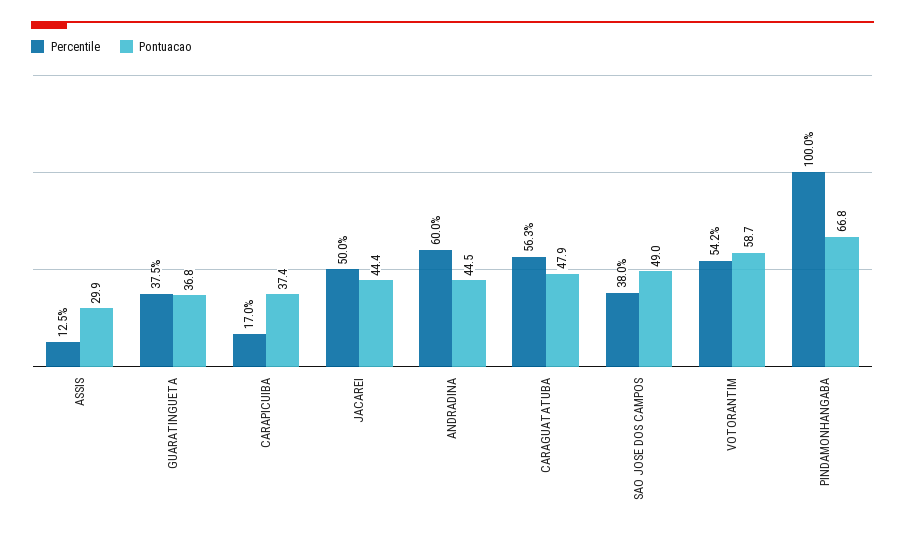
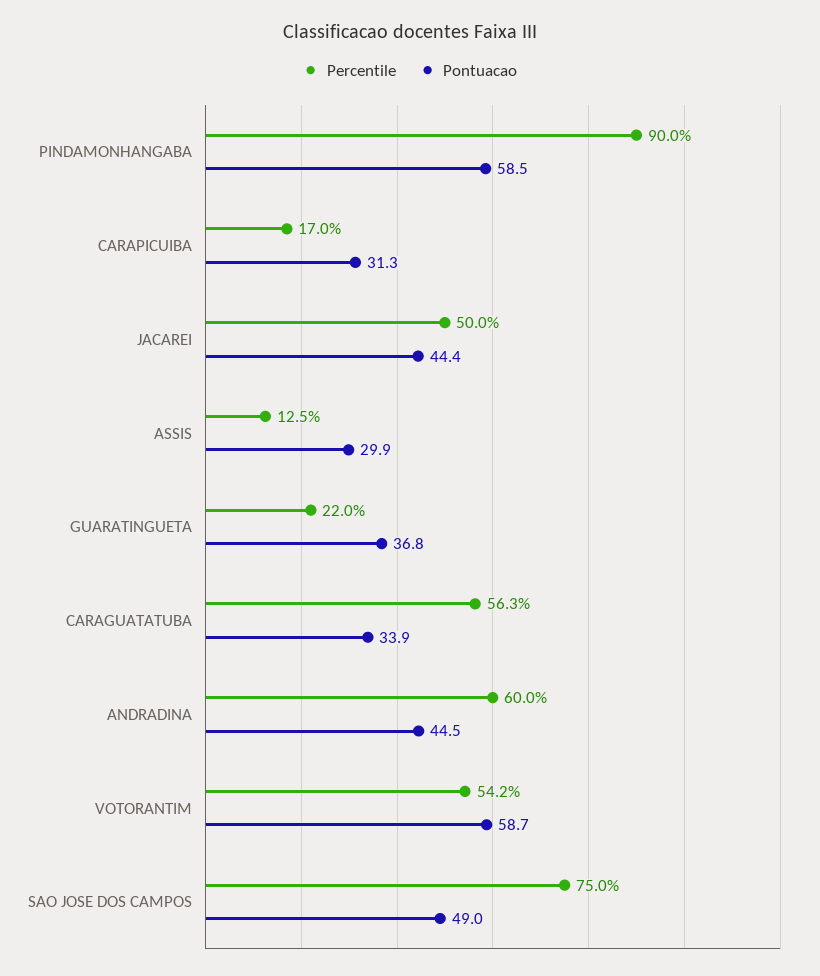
  {
    "Percentile": {
      "ASSIS": 12.5,
-     "GUARATINGUETA": 37.5,
+     "GUARATINGUETA": 22,
      "CARAPICUIBA": 17,
      "JACAREI": 50,
      "ANDRADINA": 60,
      "CARAGUATATUBA": 56.3,
-     "SAO JOSE DOS CAMPOS": 38,
+     "SAO JOSE DOS CAMPOS": 75,
      "VOTORANTIM": 54.2,
-     "PINDAMONHANGABA": 100
+     "PINDAMONHANGABA": 90
    },
    "Pontuacao": {
      "ASSIS": 29.9,
      "GUARATINGUETA": 36.8,
-     "CARAPICUIBA": 37.4,
+     "CARAPICUIBA": 31.3,
      "JACAREI": 44.4,
      "ANDRADINA": 44.5,
-     "CARAGUATATUBA": 47.9,
+     "CARAGUATATUBA": 33.9,
      "SAO JOSE DOS CAMPOS": 49,
      "VOTORANTIM": 58.7,
-     "PINDAMONHANGABA": 66.8
+     "PINDAMONHANGABA": 58.5
    }
  }

